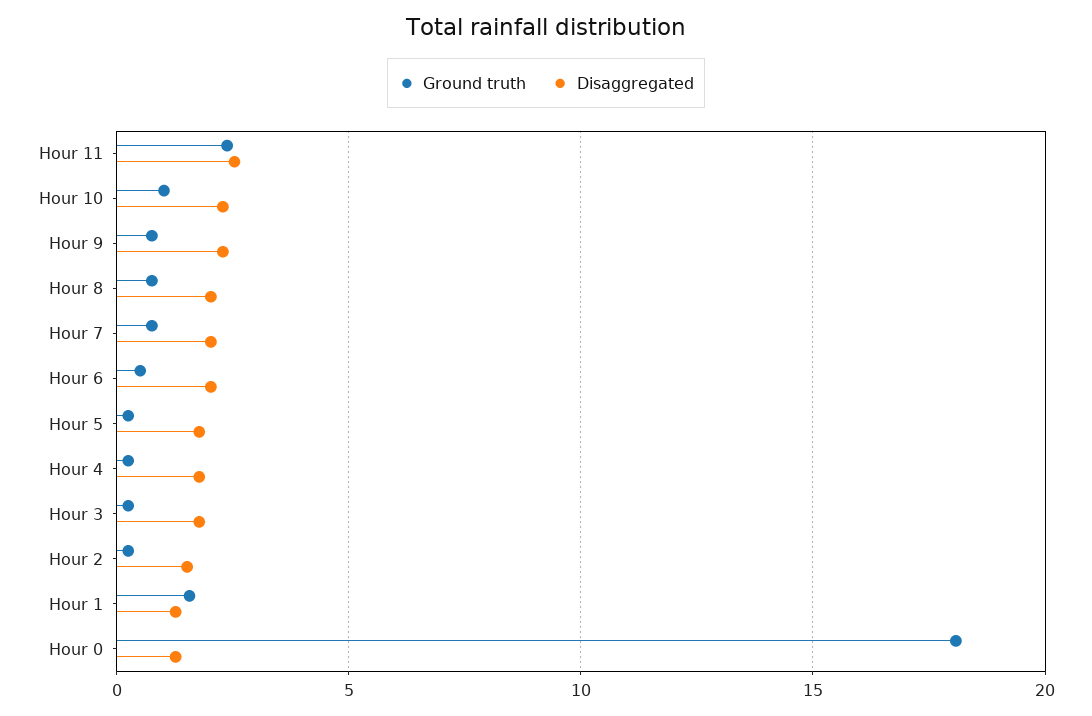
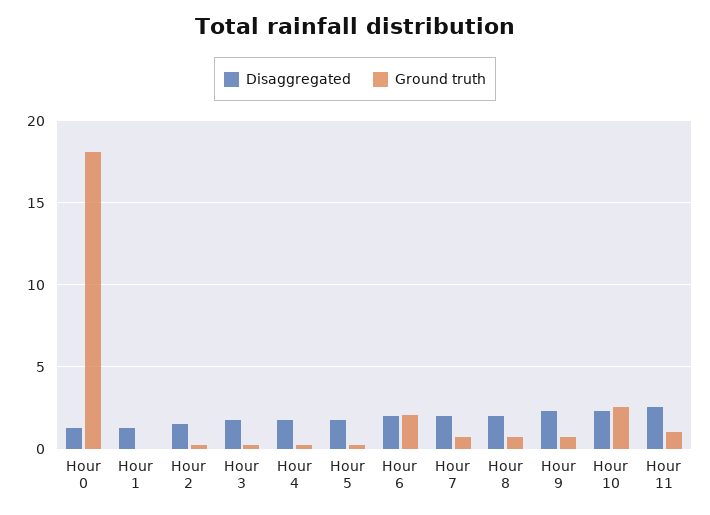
  {
    "Ground truth": {
-     "Hour 11": 2.5,
+     "Hour 11": 1,
-     "Hour 10": 1,
+     "Hour 10": 2.5,
      "Hour 9": 1,
      "Hour 8": 1,
      "Hour 7": 1,
-     "Hour 6": 0.5,
+     "Hour 6": 2,
      "Hour 5": 0.5,
      "Hour 4": 0.5,
      "Hour 3": 0.5,
      "Hour 2": 0.5,
-     "Hour 1": 1.5,
+     "Hour 1": 0,
      "Hour 0": 18
    },
    "Disaggregated": {
      "Hour 11": 2.5,
      "Hour 10": 2.5,
      "Hour 9": 2.5,
      "Hour 8": 2,
      "Hour 7": 2,
      "Hour 6": 2,
      "Hour 5": 2,
      "Hour 4": 2,
      "Hour 3": 2,
      "Hour 2": 1.5,
      "Hour 1": 1.5,
      "Hour 0": 1.5
    }
  }

